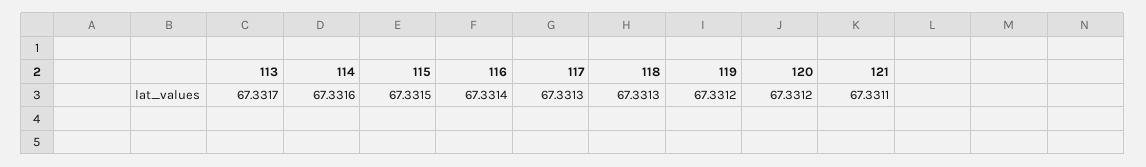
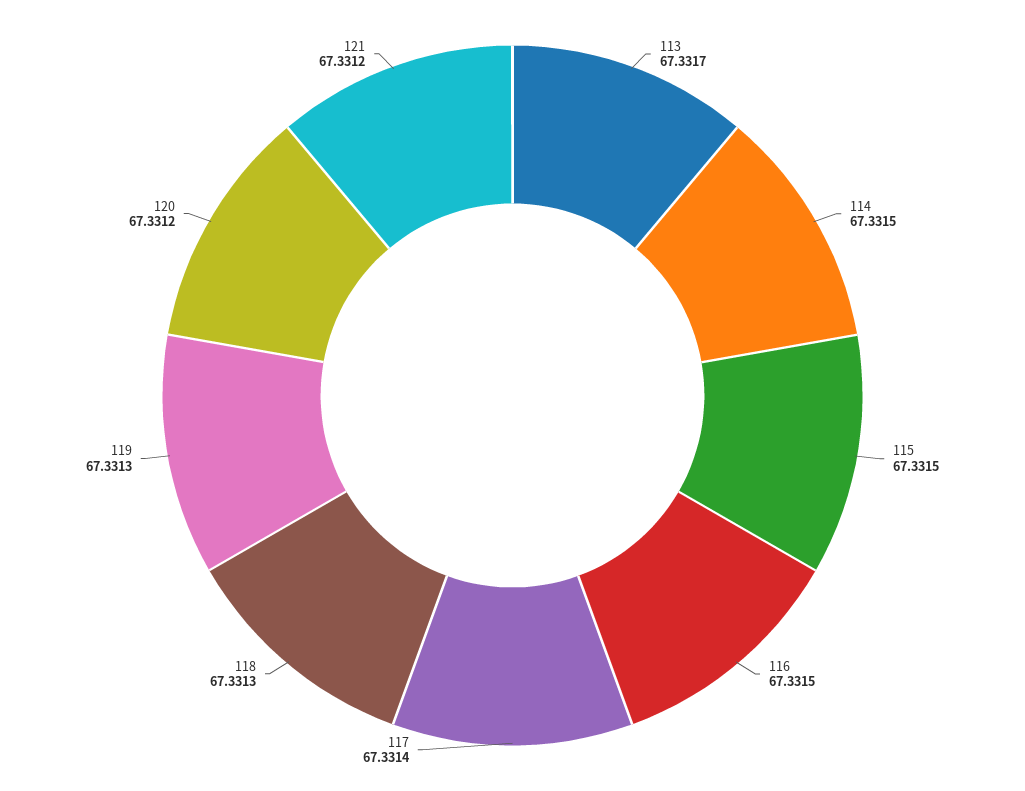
  {
    "113": 67.3317,
-   "114": 67.3316,
+   "114": 67.3315,
    "115": 67.3315,
-   "116": 67.3314,
+   "116": 67.3315,
-   "117": 67.3313,
+   "117": 67.3314,
    "118": 67.3313,
-   "119": 67.3312,
+   "119": 67.3313,
    "120": 67.3312,
-   "121": 67.3311
+   "121": 67.3312
  }

